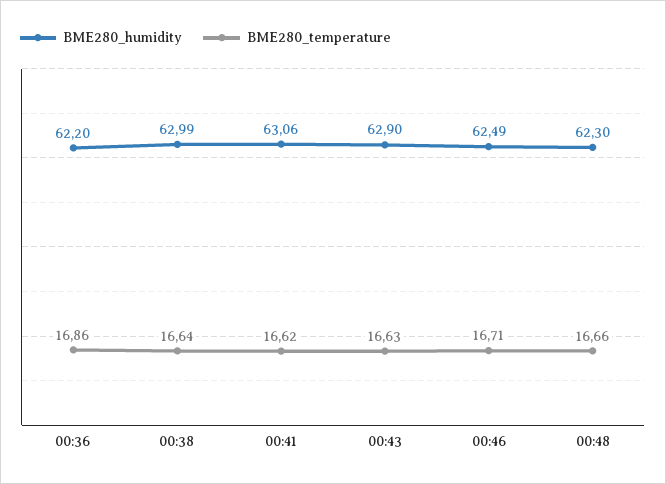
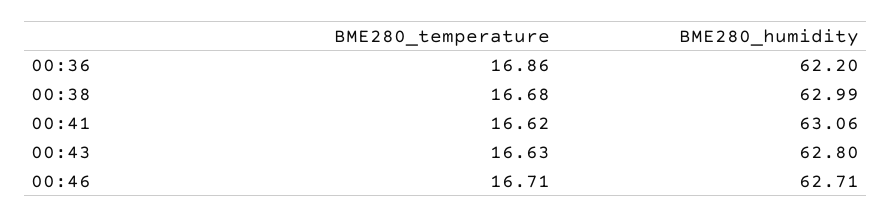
  {
    "BME280_humidity": {
      "00:36": 62.2,
      "00:38": 62.99,
      "00:41": 63.06,
-     "00:43": 62.9,
+     "00:43": 62.8,
-     "00:46": 62.49,
+     "00:46": 62.71
-     "00:48": 62.3
    },
    "BME280_temperature": {
      "00:36": 16.86,
-     "00:38": 16.64,
+     "00:38": 16.68,
      "00:41": 16.62,
      "00:43": 16.63,
-     "00:46": 16.71,
+     "00:46": 16.71
-     "00:48": 16.66
    }
  }

